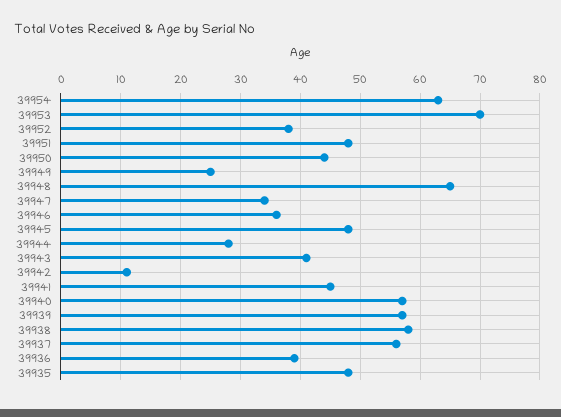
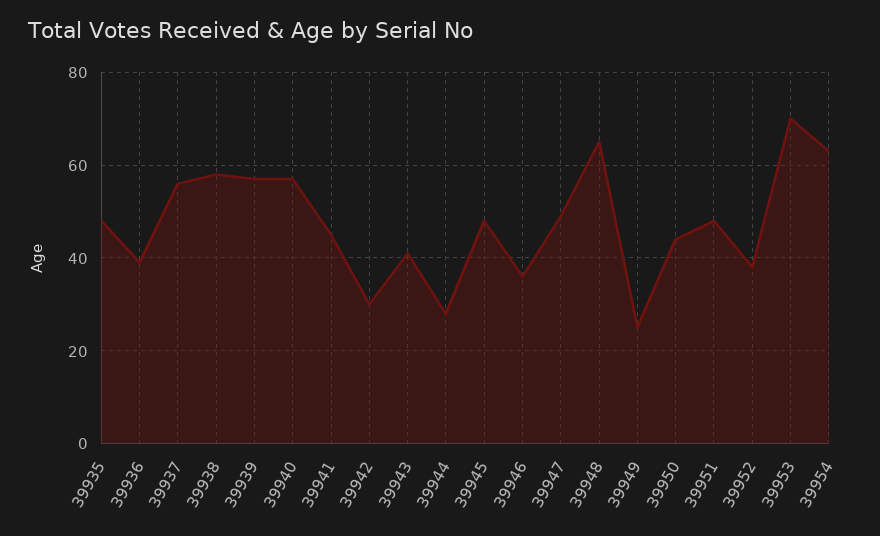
  {
    "39954": 65,
    "39953": 70,
    "39952": 40,
    "39951": 50,
    "39950": 45,
    "39949": 25,
    "39948": 65,
-   "39947": 35,
+   "39947": 50,
    "39946": 35,
    "39945": 50,
    "39944": 30,
    "39943": 40,
-   "39942": 10,
+   "39942": 30,
    "39941": 45,
    "39940": 55,
    "39939": 55,
    "39938": 60,
    "39937": 55,
    "39936": 40,
    "39935": 50
  }

